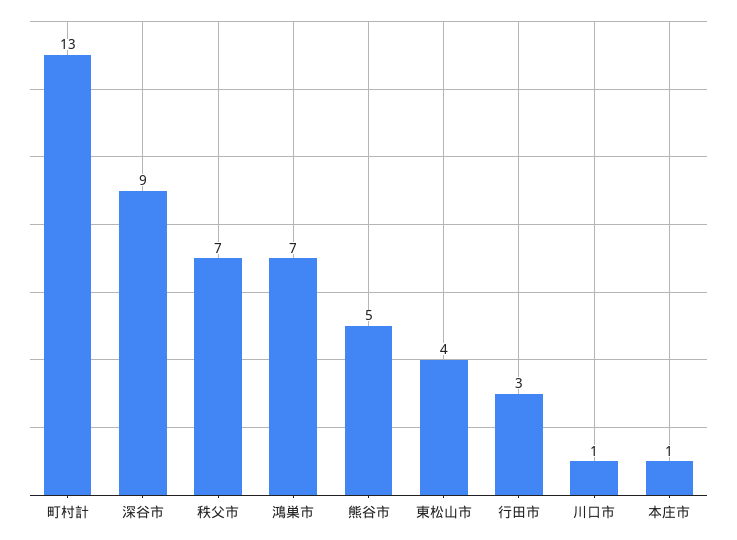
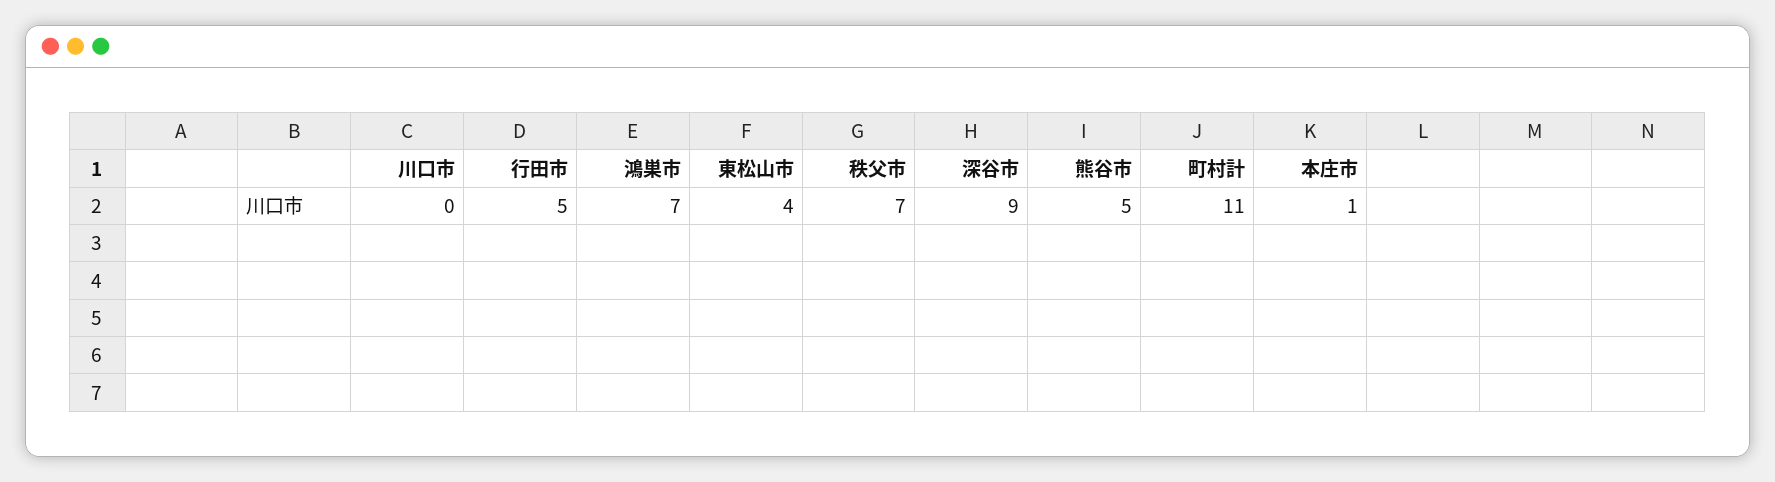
  {
-   "町村計": 13,
+   "町村計": 11,
    "深谷市": 9,
    "秩父市": 7,
    "鴻巣市": 7,
    "熊谷市": 5,
    "東松山市": 4,
-   "行田市": 3,
+   "行田市": 5,
-   "川口市": 1,
+   "川口市": 0,
    "本庄市": 1
  }

